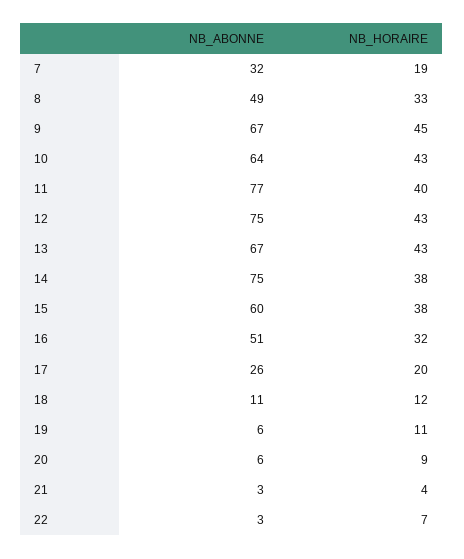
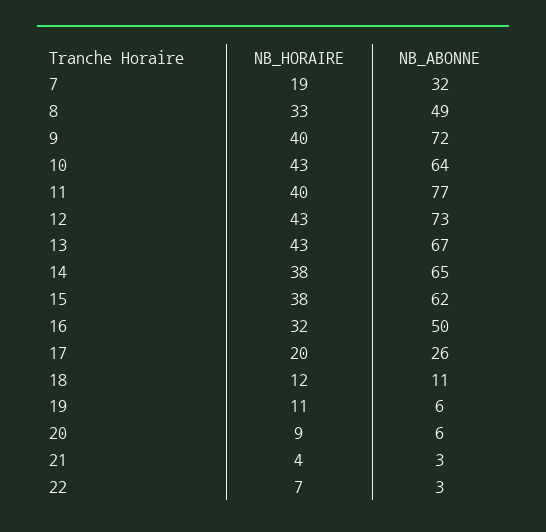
  {
    "NB_ABONNE": {
      "7": 32,
      "8": 49,
-     "9": 67,
+     "9": 72,
      "10": 64,
      "11": 77,
-     "12": 75,
+     "12": 73,
      "13": 67,
-     "14": 75,
+     "14": 65,
-     "15": 60,
+     "15": 62,
-     "16": 51,
+     "16": 50,
      "17": 26,
      "18": 11,
      "19": 6,
      "20": 6,
      "21": 3,
      "22": 3
    },
    "NB_HORAIRE": {
      "7": 19,
      "8": 33,
-     "9": 45,
+     "9": 40,
      "10": 43,
      "11": 40,
      "12": 43,
      "13": 43,
      "14": 38,
      "15": 38,
      "16": 32,
      "17": 20,
      "18": 12,
      "19": 11,
      "20": 9,
      "21": 4,
      "22": 7
    }
  }

